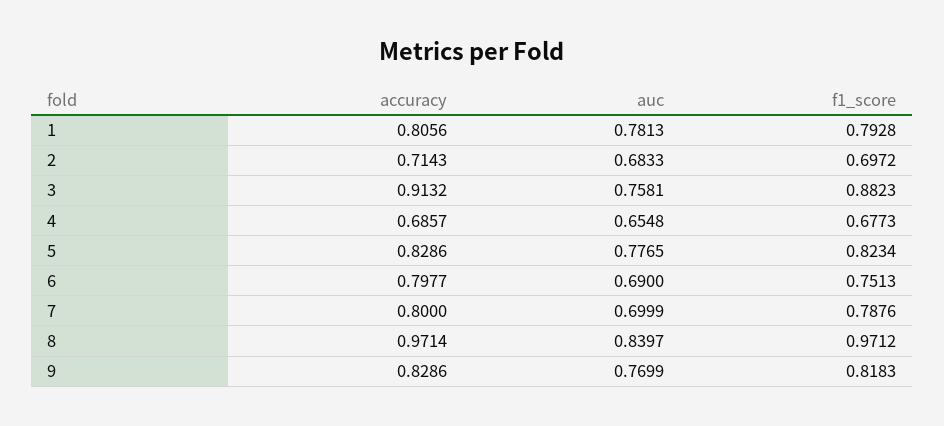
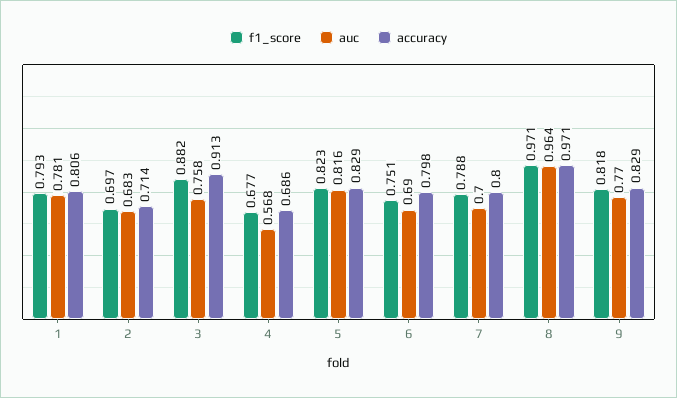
  {
    "accuracy": {
      "1": 0.8056,
      "2": 0.7143,
      "3": 0.9132,
      "4": 0.6857,
      "5": 0.8286,
      "6": 0.7977,
      "7": 0.8,
      "8": 0.9714,
      "9": 0.8286
    },
    "auc": {
      "1": 0.7813,
      "2": 0.6833,
      "3": 0.7581,
-     "4": 0.6548,
+     "4": 0.568,
-     "5": 0.7765,
+     "5": 0.816,
      "6": 0.69,
      "7": 0.6999,
-     "8": 0.8397,
+     "8": 0.964,
      "9": 0.7699
    },
    "f1_score": {
      "1": 0.7928,
      "2": 0.6972,
      "3": 0.8823,
      "4": 0.6773,
      "5": 0.8234,
      "6": 0.7513,
      "7": 0.7876,
      "8": 0.9712,
      "9": 0.8183
    }
  }

